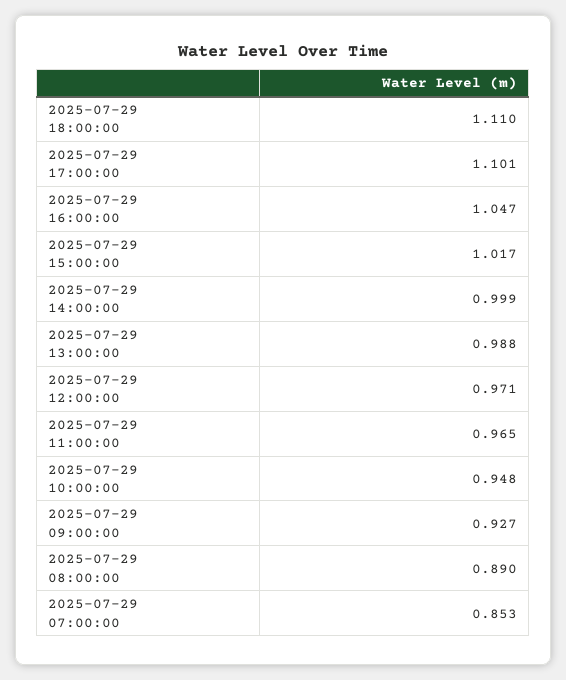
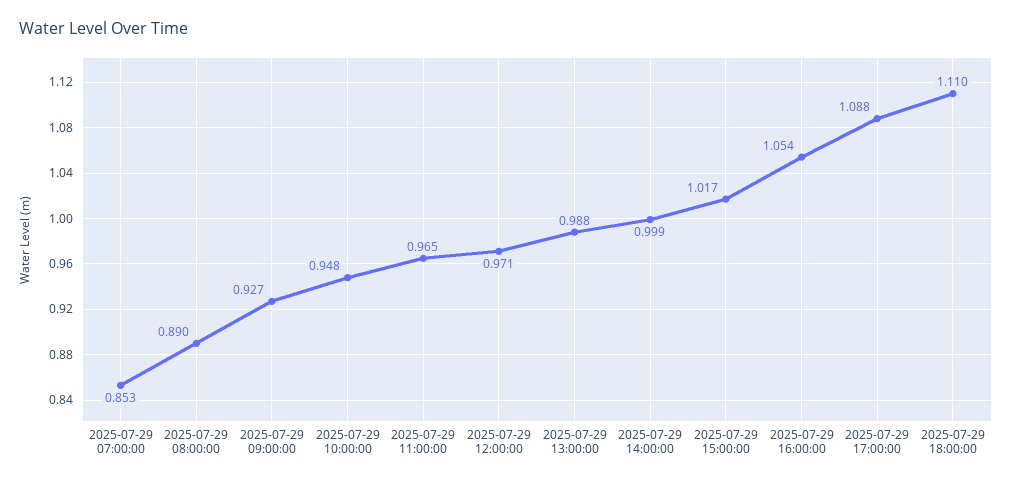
  {
    "2025-07-29 18:00:00": 1.11,
-   "2025-07-29 17:00:00": 1.101,
+   "2025-07-29 17:00:00": 1.088,
-   "2025-07-29 16:00:00": 1.047,
+   "2025-07-29 16:00:00": 1.054,
    "2025-07-29 15:00:00": 1.017,
    "2025-07-29 14:00:00": 0.999,
    "2025-07-29 13:00:00": 0.988,
    "2025-07-29 12:00:00": 0.971,
    "2025-07-29 11:00:00": 0.965,
    "2025-07-29 10:00:00": 0.948,
    "2025-07-29 09:00:00": 0.927,
    "2025-07-29 08:00:00": 0.89,
    "2025-07-29 07:00:00": 0.853
  }

